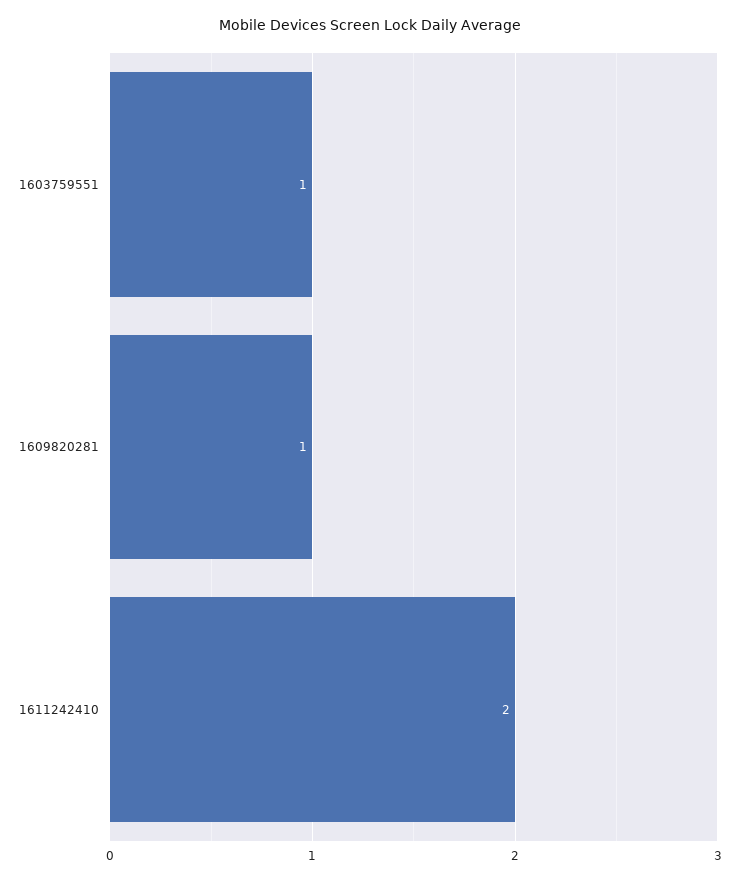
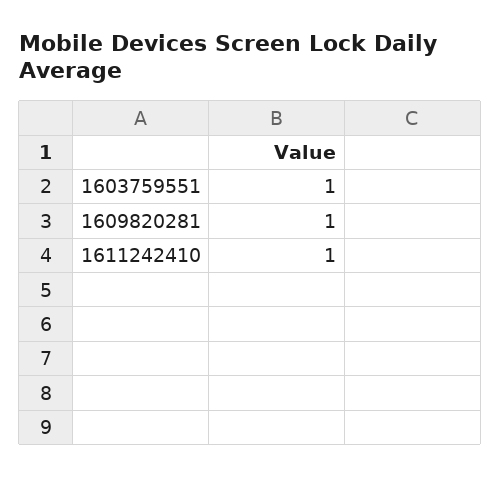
  {
    "1603759551": 1,
    "1609820281": 1,
-   "1611242410": 2
+   "1611242410": 1
  }

